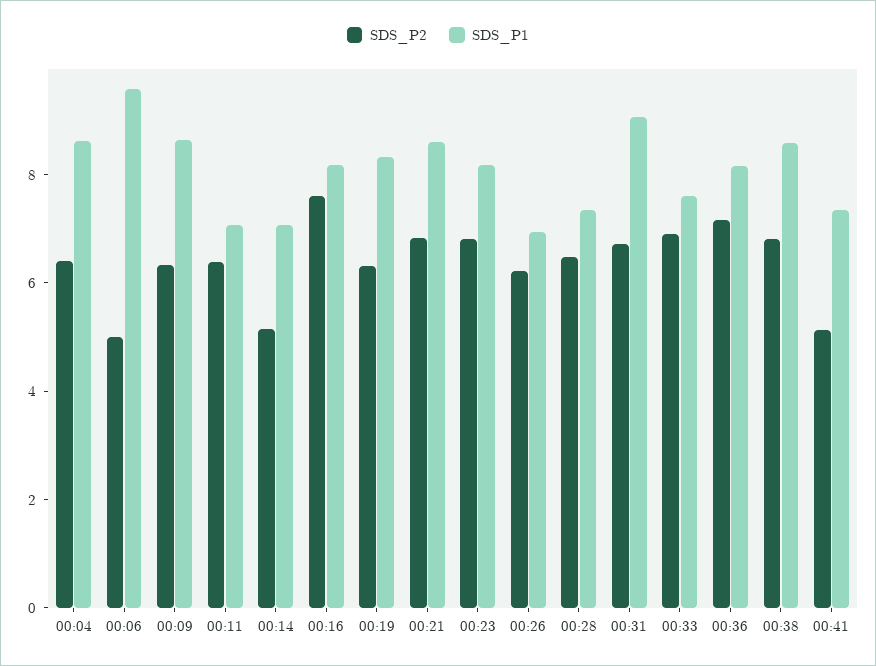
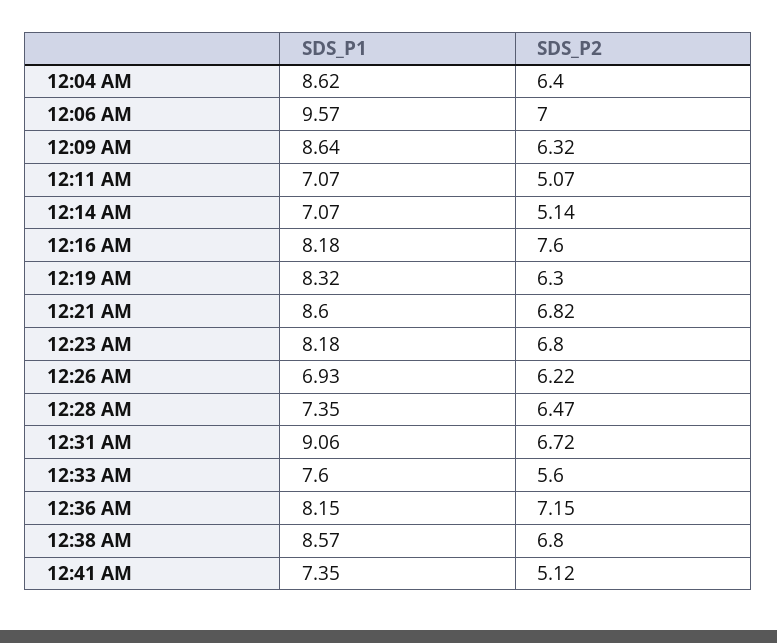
  {
    "SDS_P2": {
      "00:04": 6.4,
-     "00:06": 5,
+     "00:06": 7,
      "00:09": 6.32,
-     "00:11": 6.5,
+     "00:11": 5.07,
      "00:14": 5.14,
      "00:16": 7.6,
      "00:19": 6.3,
      "00:21": 6.82,
      "00:23": 6.8,
      "00:26": 6.22,
      "00:28": 6.47,
      "00:31": 6.72,
-     "00:33": 7,
+     "00:33": 5.6,
      "00:36": 7.15,
      "00:38": 6.8,
      "00:41": 5.12
    },
    "SDS_P1": {
      "00:04": 8.62,
      "00:06": 9.57,
      "00:09": 8.64,
      "00:11": 7.07,
      "00:14": 7.07,
      "00:16": 8.18,
      "00:19": 8.32,
      "00:21": 8.6,
      "00:23": 8.18,
      "00:26": 6.93,
      "00:28": 7.35,
      "00:31": 9.06,
      "00:33": 7.6,
      "00:36": 8.15,
      "00:38": 8.57,
      "00:41": 7.35
    }
  }

